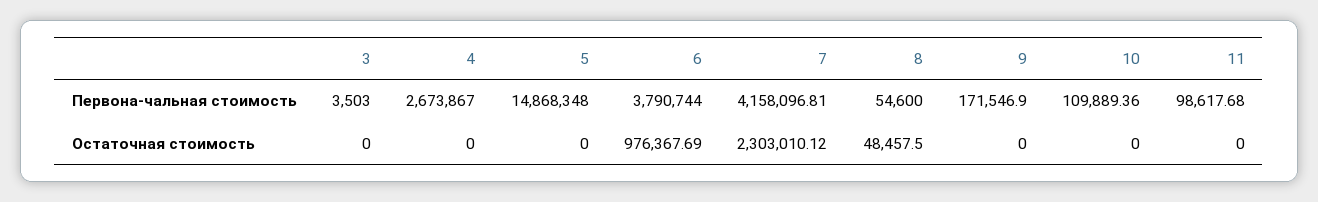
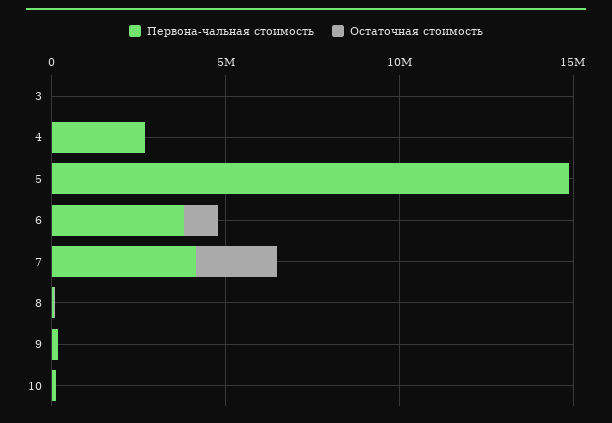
  {
    "Первона-чальная стоимость": {
      "3": 3503,
      "4": 2673867,
      "5": 14868348,
      "6": 3790744,
      "7": 4158096.81,
      "8": 54600,
      "9": 171546.9,
-     "10": 109889.36,
+     "10": 109889.36
-     "11": 98617.68
    },
    "Остаточная стоимость": {
      "3": 0,
      "4": 0,
      "5": 0,
      "6": 976367.69,
      "7": 2303010.12,
      "8": 48457.5,
      "9": 0,
-     "10": 0,
+     "10": 0
-     "11": 0
    }
  }

